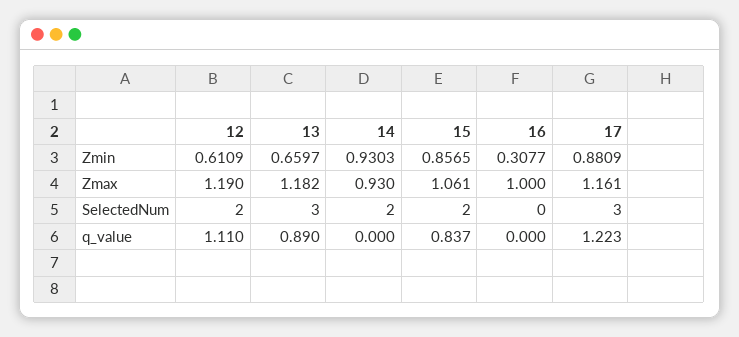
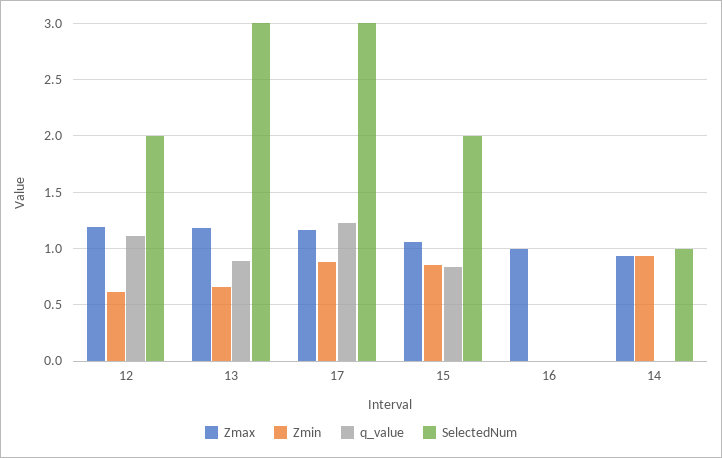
  {
    "Zmin": {
      "12": 0.6109,
      "13": 0.6597,
      "14": 0.9303,
      "15": 0.8565,
-     "16": 0.3077,
+     "16": 0,
      "17": 0.8809
    },
    "Zmax": {
      "12": 1.19,
      "13": 1.182,
      "14": 0.93,
      "15": 1.061,
      "16": 1,
      "17": 1.161
    },
    "SelectedNum": {
      "12": 2,
      "13": 3,
-     "14": 2,
+     "14": 1,
      "15": 2,
      "16": 0,
      "17": 3
    },
    "q_value": {
      "12": 1.11,
      "13": 0.89,
      "14": 0,
      "15": 0.837,
      "16": 0,
      "17": 1.223
    }
  }

